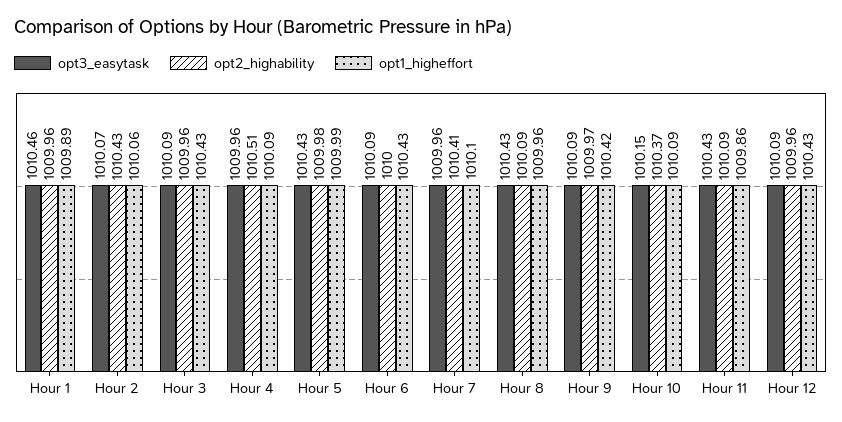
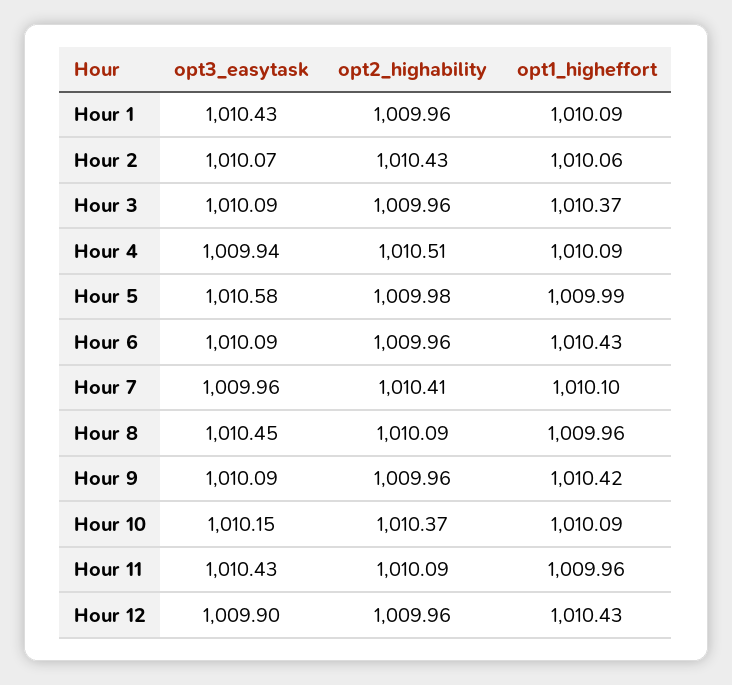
  {
    "opt3_easytask": {
-     "Hour 1": 1010.46,
+     "Hour 1": 1010.43,
      "Hour 2": 1010.07,
      "Hour 3": 1010.09,
-     "Hour 4": 1009.96,
+     "Hour 4": 1009.94,
-     "Hour 5": 1010.43,
+     "Hour 5": 1010.58,
      "Hour 6": 1010.09,
      "Hour 7": 1009.96,
-     "Hour 8": 1010.43,
+     "Hour 8": 1010.45,
      "Hour 9": 1010.09,
      "Hour 10": 1010.15,
      "Hour 11": 1010.43,
-     "Hour 12": 1010.09
+     "Hour 12": 1009.9
    },
    "opt2_highability": {
      "Hour 1": 1009.96,
      "Hour 2": 1010.43,
      "Hour 3": 1009.96,
      "Hour 4": 1010.51,
      "Hour 5": 1009.98,
-     "Hour 6": 1010,
+     "Hour 6": 1009.96,
      "Hour 7": 1010.41,
      "Hour 8": 1010.09,
-     "Hour 9": 1009.97,
+     "Hour 9": 1009.96,
      "Hour 10": 1010.37,
      "Hour 11": 1010.09,
      "Hour 12": 1009.96
    },
    "opt1_higheffort": {
-     "Hour 1": 1009.89,
+     "Hour 1": 1010.09,
      "Hour 2": 1010.06,
-     "Hour 3": 1010.43,
+     "Hour 3": 1010.37,
      "Hour 4": 1010.09,
      "Hour 5": 1009.99,
      "Hour 6": 1010.43,
      "Hour 7": 1010.1,
      "Hour 8": 1009.96,
      "Hour 9": 1010.42,
      "Hour 10": 1010.09,
-     "Hour 11": 1009.86,
+     "Hour 11": 1009.96,
      "Hour 12": 1010.43
    }
  }

